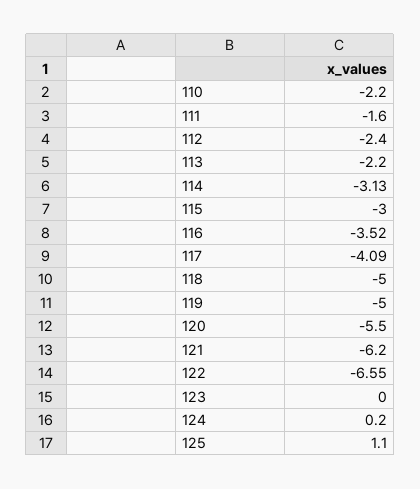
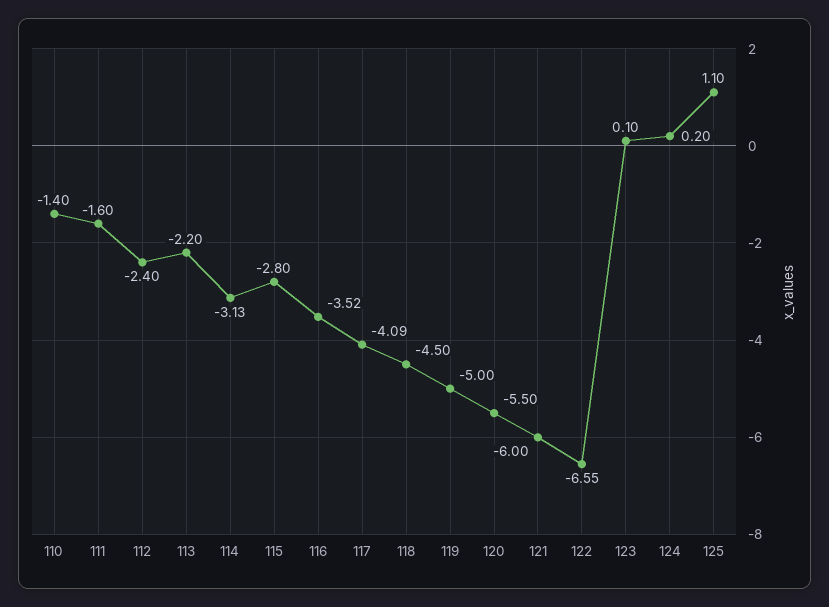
  {
-   "110": -2.2,
+   "110": -1.4,
    "111": -1.6,
    "112": -2.4,
    "113": -2.2,
    "114": -3.13,
-   "115": -3,
+   "115": -2.8,
    "116": -3.52,
    "117": -4.09,
-   "118": -5,
+   "118": -4.5,
    "119": -5,
    "120": -5.5,
-   "121": -6.2,
+   "121": -6,
    "122": -6.55,
-   "123": 0,
+   "123": 0.1,
    "124": 0.2,
    "125": 1.1
  }

